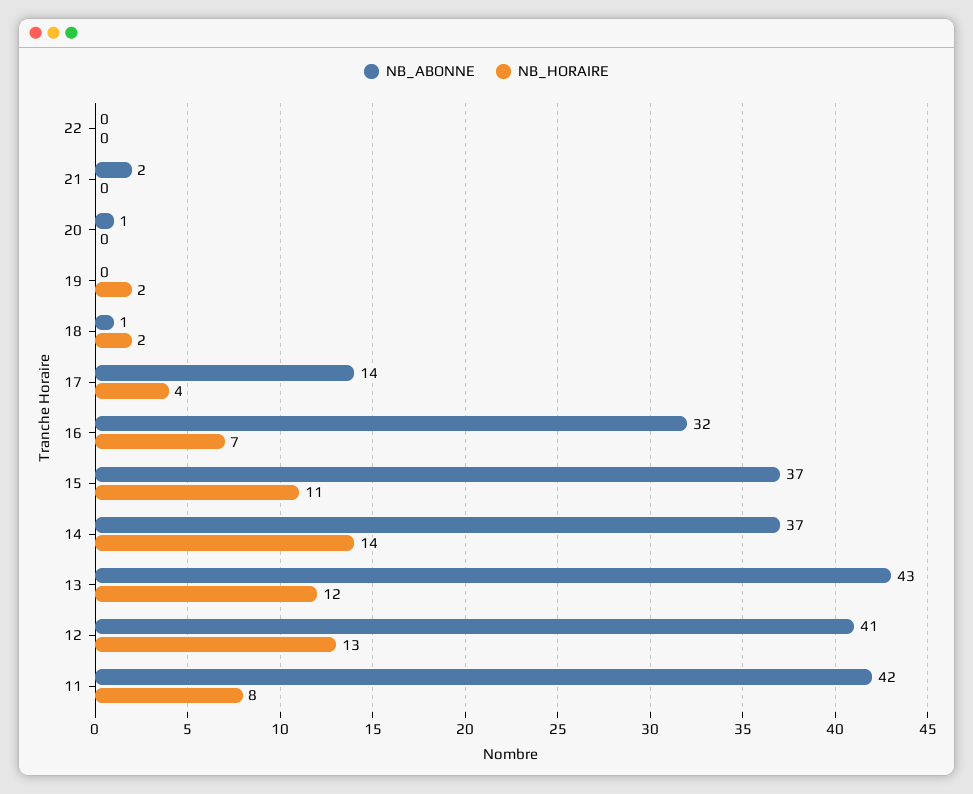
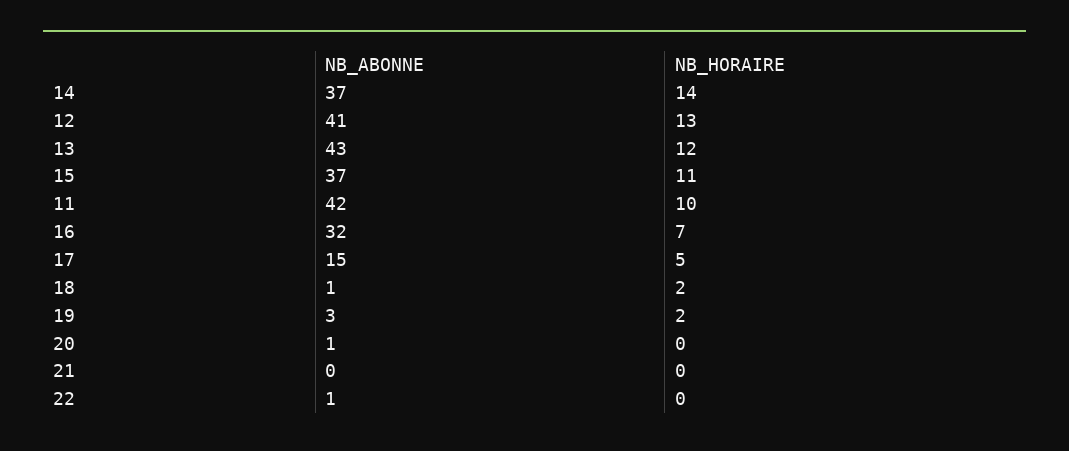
  {
    "NB_ABONNE": {
-     "22": 0,
+     "22": 1,
-     "21": 2,
+     "21": 0,
      "20": 1,
-     "19": 0,
+     "19": 3,
      "18": 1,
-     "17": 14,
+     "17": 15,
      "16": 32,
      "15": 37,
      "14": 37,
      "13": 43,
      "12": 41,
      "11": 42
    },
    "NB_HORAIRE": {
      "22": 0,
      "21": 0,
      "20": 0,
      "19": 2,
      "18": 2,
-     "17": 4,
+     "17": 5,
      "16": 7,
      "15": 11,
      "14": 14,
      "13": 12,
      "12": 13,
-     "11": 8
+     "11": 10
    }
  }

